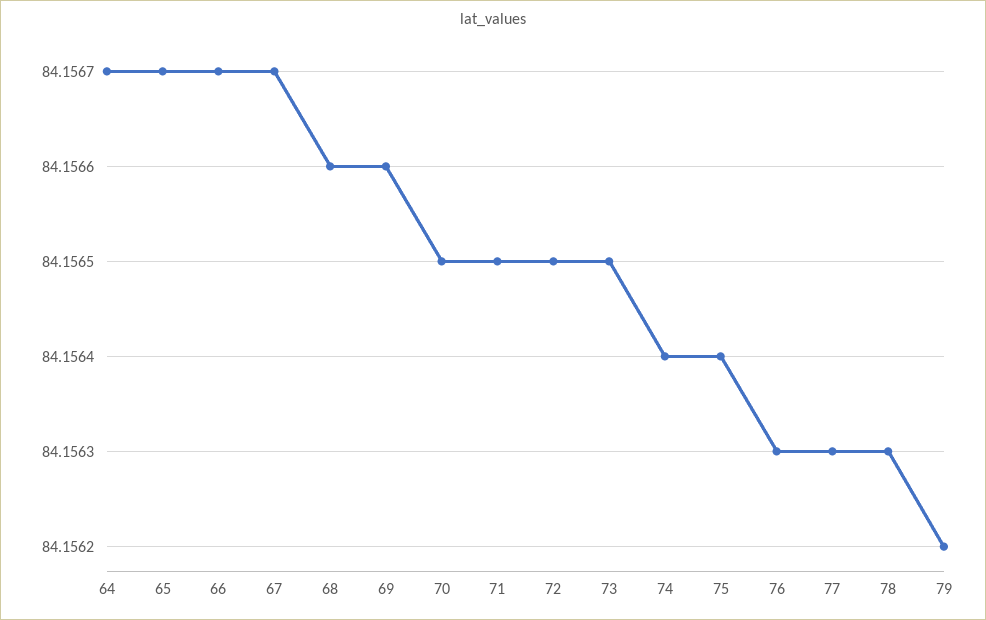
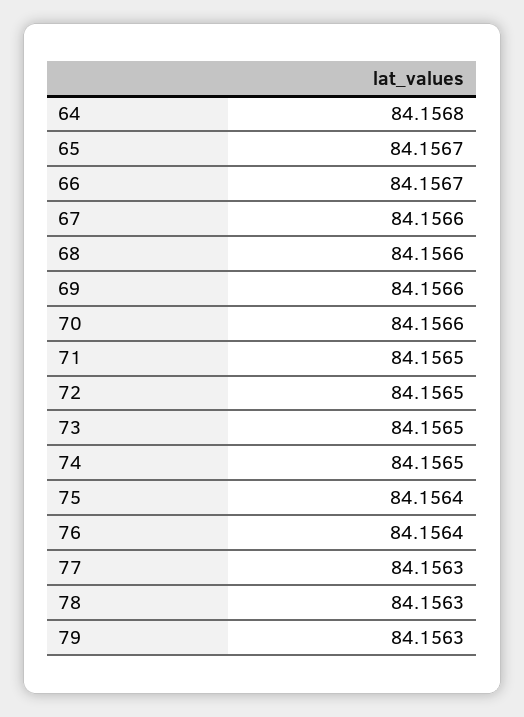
  {
-   "64": 84.1567,
+   "64": 84.1568,
    "65": 84.1567,
    "66": 84.1567,
-   "67": 84.1567,
+   "67": 84.1566,
    "68": 84.1566,
    "69": 84.1566,
-   "70": 84.1565,
+   "70": 84.1566,
    "71": 84.1565,
    "72": 84.1565,
    "73": 84.1565,
-   "74": 84.1564,
+   "74": 84.1565,
    "75": 84.1564,
-   "76": 84.1563,
+   "76": 84.1564,
    "77": 84.1563,
    "78": 84.1563,
-   "79": 84.1562
+   "79": 84.1563
  }

